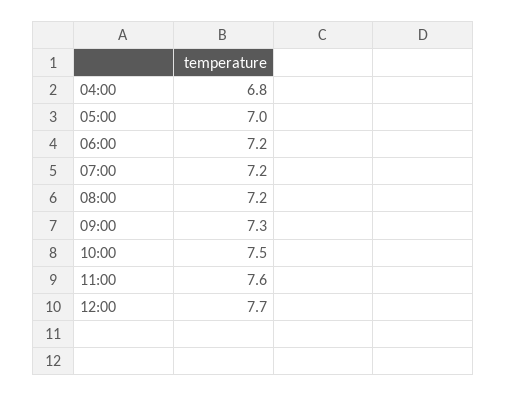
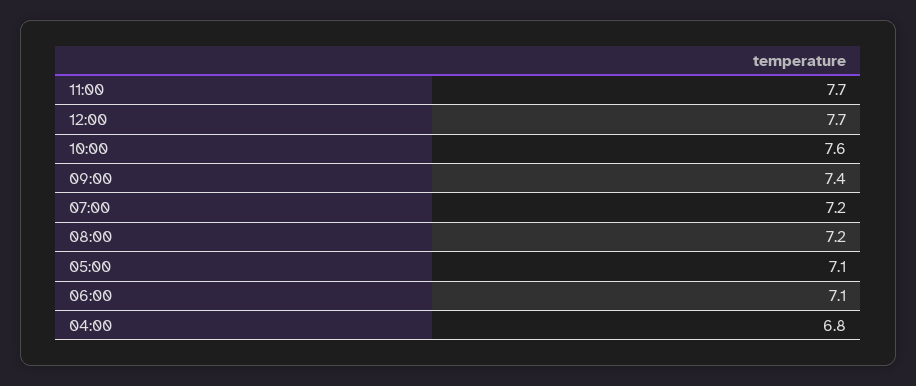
  {
    "04:00": 6.8,
-   "05:00": 7,
+   "05:00": 7.1,
-   "06:00": 7.2,
+   "06:00": 7.1,
    "07:00": 7.2,
    "08:00": 7.2,
-   "09:00": 7.3,
+   "09:00": 7.4,
-   "10:00": 7.5,
+   "10:00": 7.6,
-   "11:00": 7.6,
+   "11:00": 7.7,
    "12:00": 7.7
  }

